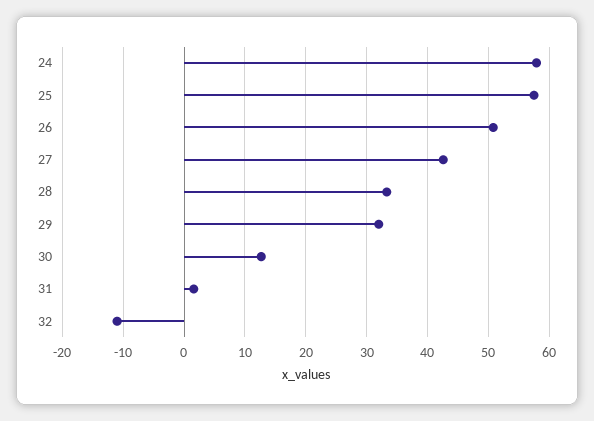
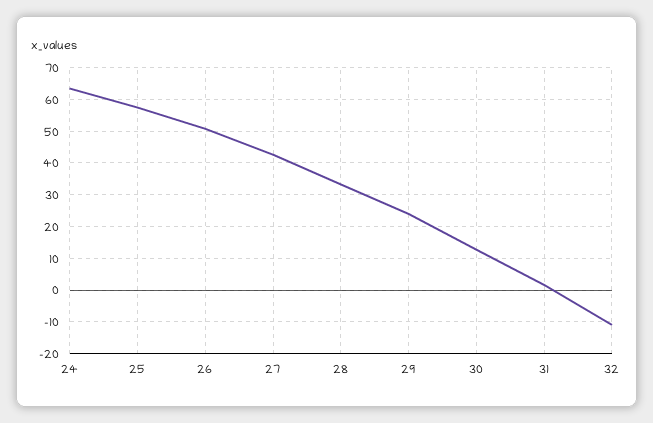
  {
-   "24": 58,
+   "24": 64,
    "25": 58,
    "26": 51,
    "27": 43,
    "28": 33,
-   "29": 32,
+   "29": 24,
    "30": 13,
    "31": 2,
    "32": -11
  }

